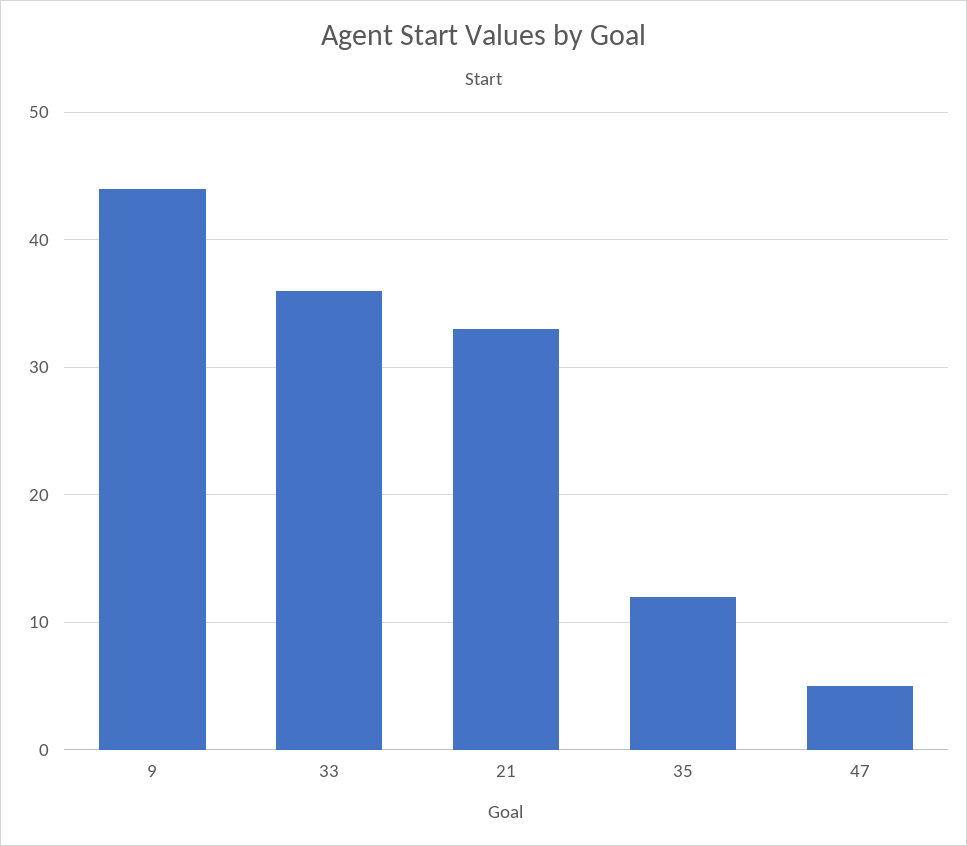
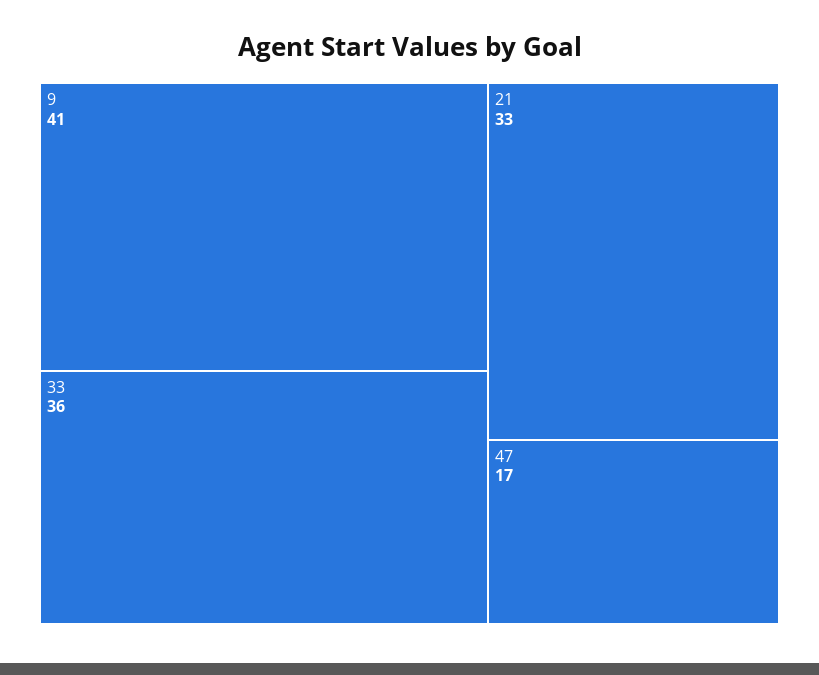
  {
-   "9": 44,
+   "9": 41,
    "33": 36,
    "21": 33,
-   "35": 12,
-   "47": 5
+   "47": 17
  }

